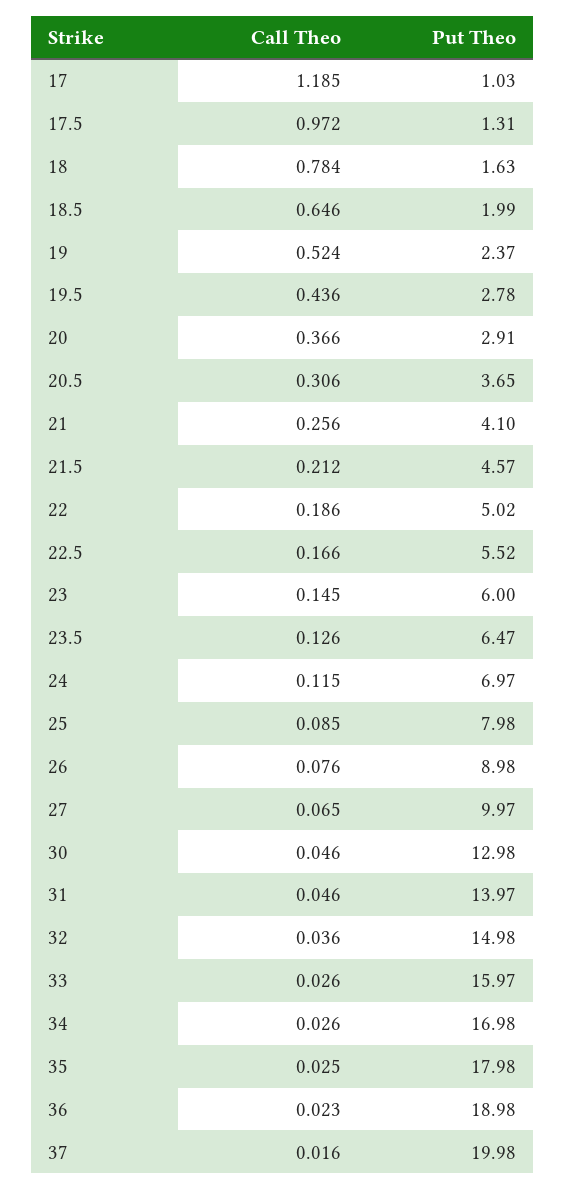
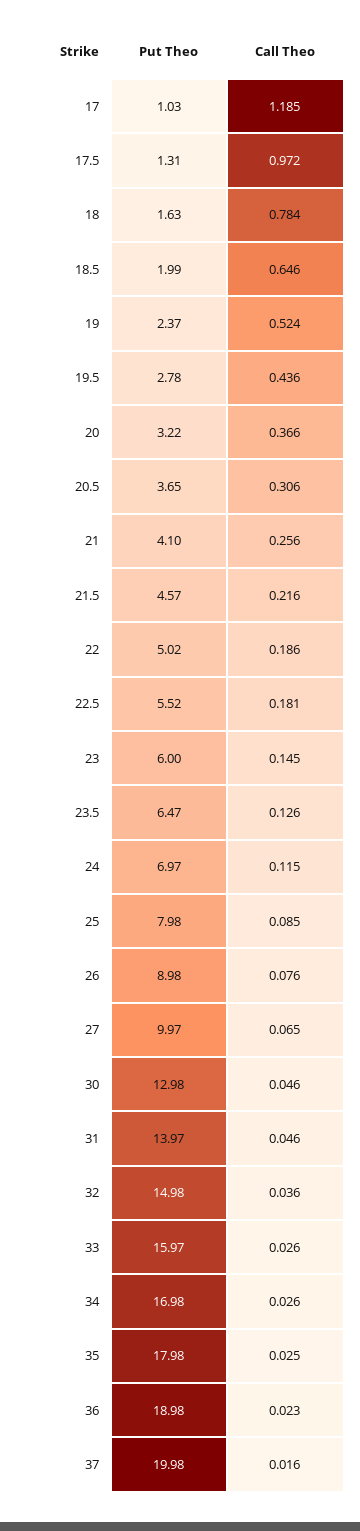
  {
    "Call Theo": {
      "17": 1.185,
      "17.5": 0.972,
      "18": 0.784,
      "18.5": 0.646,
      "19": 0.524,
      "19.5": 0.436,
      "20": 0.366,
      "20.5": 0.306,
      "21": 0.256,
-     "21.5": 0.212,
+     "21.5": 0.216,
      "22": 0.186,
-     "22.5": 0.166,
+     "22.5": 0.181,
      "23": 0.145,
      "23.5": 0.126,
      "24": 0.115,
      "25": 0.085,
      "26": 0.076,
      "27": 0.065,
      "30": 0.046,
      "31": 0.046,
      "32": 0.036,
      "33": 0.026,
      "34": 0.026,
      "35": 0.025,
      "36": 0.023,
      "37": 0.016
    },
    "Put Theo": {
      "17": 1.03,
      "17.5": 1.31,
      "18": 1.63,
      "18.5": 1.99,
      "19": 2.37,
      "19.5": 2.78,
-     "20": 2.91,
+     "20": 3.22,
      "20.5": 3.65,
      "21": 4.1,
      "21.5": 4.57,
      "22": 5.02,
      "22.5": 5.52,
      "23": 6,
      "23.5": 6.47,
      "24": 6.97,
      "25": 7.98,
      "26": 8.98,
      "27": 9.97,
      "30": 12.98,
      "31": 13.97,
      "32": 14.98,
      "33": 15.97,
      "34": 16.98,
      "35": 17.98,
      "36": 18.98,
      "37": 19.98
    }
  }

